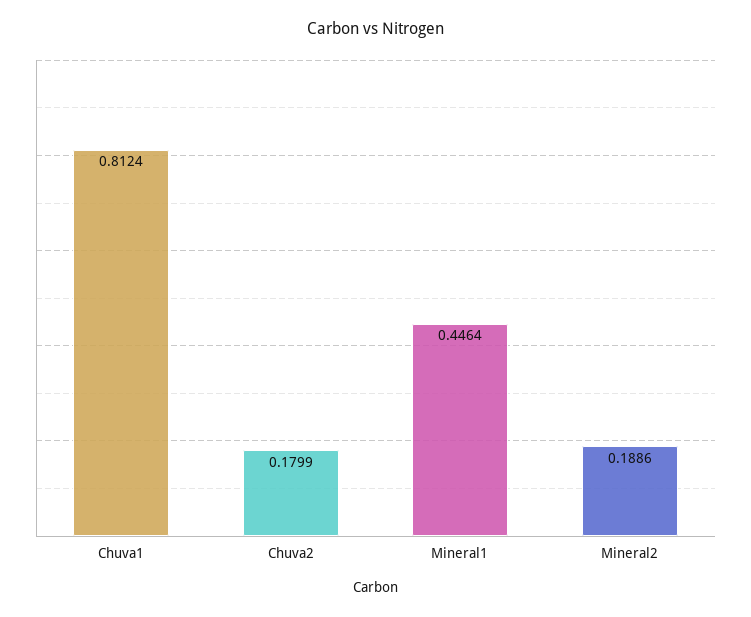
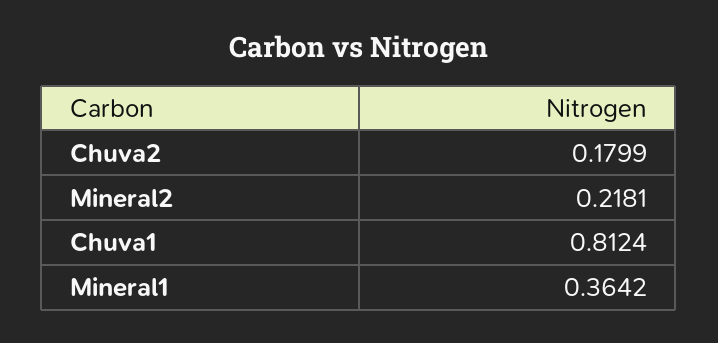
  {
    "Chuva1": 0.8124,
    "Chuva2": 0.1799,
-   "Mineral1": 0.4464,
+   "Mineral1": 0.3642,
-   "Mineral2": 0.1886
+   "Mineral2": 0.2181
  }

